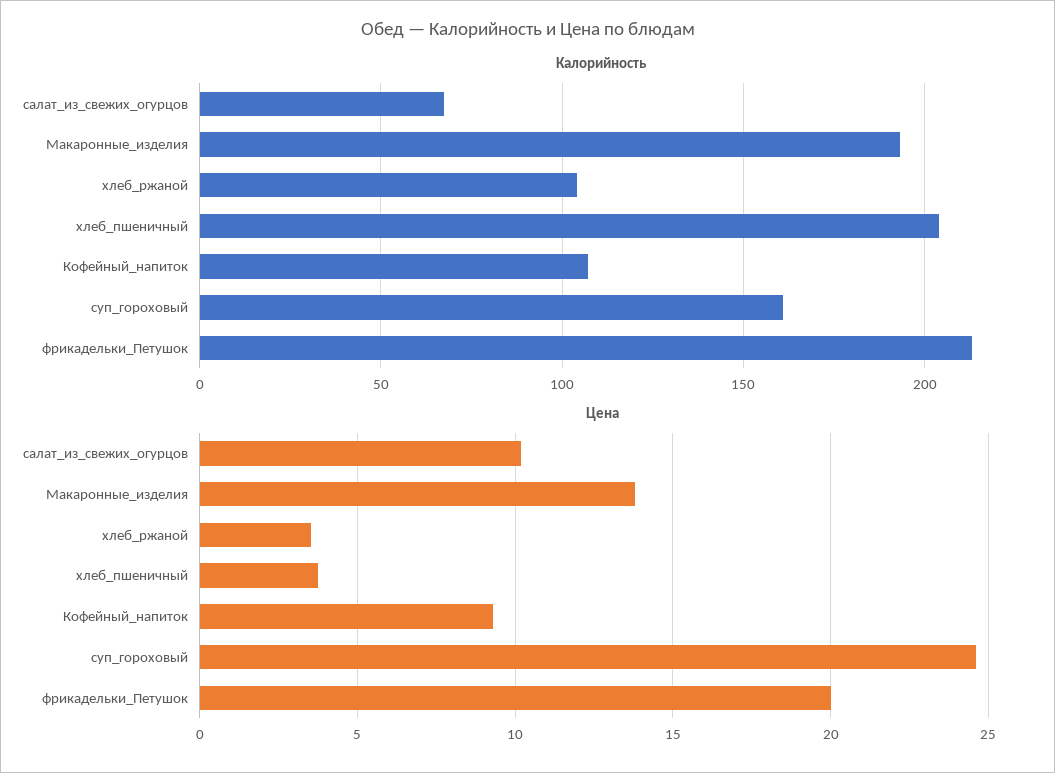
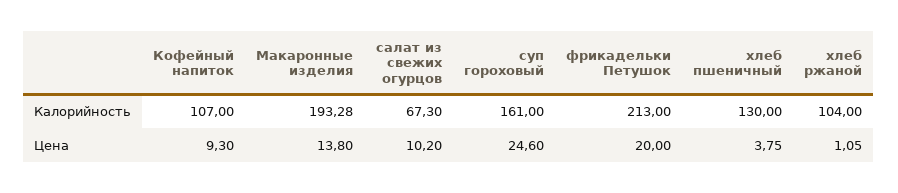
  {
    "Калорийность": {
      "салат_из_свежих_огурцов": 67.3,
      "Макаронные_изделия": 193.28,
      "хлеб_ржаной": 104,
-     "хлеб_пшеничный": 205,
+     "хлеб_пшеничный": 130,
      "Кофейный_напиток": 107,
      "суп_гороховый": 161,
      "фрикадельки_Петушок": 213
    },
    "Цена": {
      "салат_из_свежих_огурцов": 10.2,
      "Макаронные_изделия": 13.8,
-     "хлеб_ржаной": 3.5,
+     "хлеб_ржаной": 1.05,
      "хлеб_пшеничный": 3.75,
      "Кофейный_напиток": 9.3,
      "суп_гороховый": 24.6,
      "фрикадельки_Петушок": 20
    }
  }

